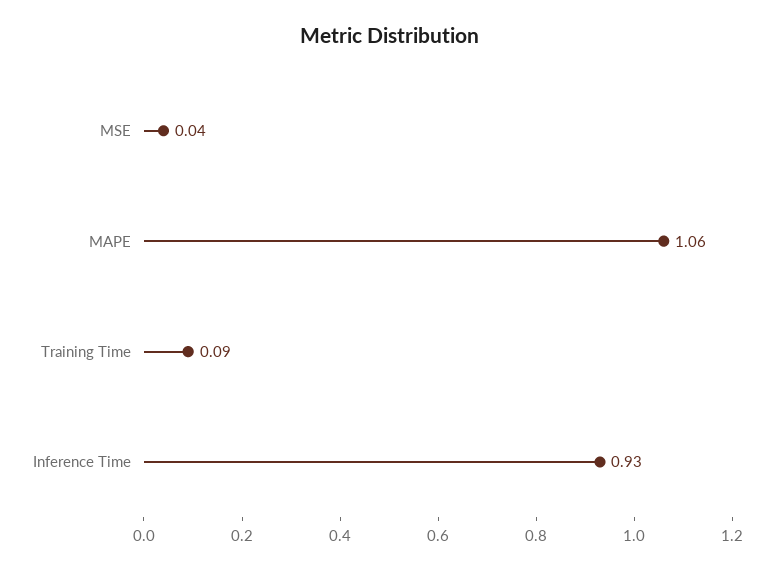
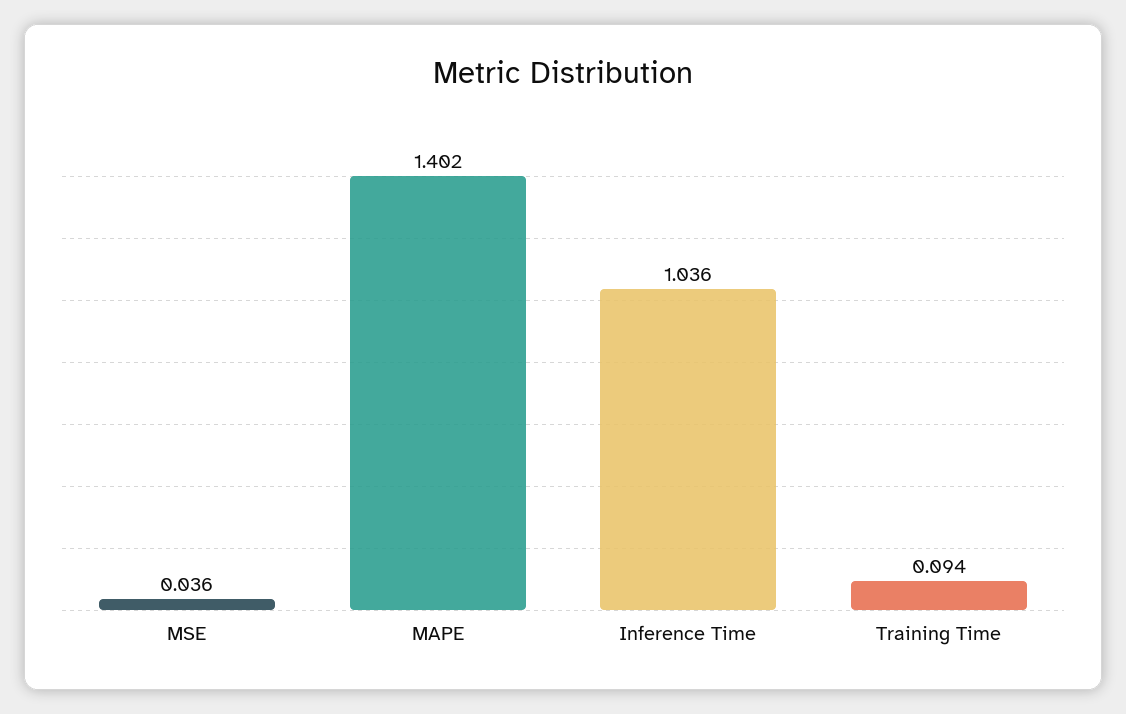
  {
    "MSE": 0.036,
-   "MAPE": 1.06,
+   "MAPE": 1.402,
    "Training Time": 0.094,
-   "Inference Time": 0.93
+   "Inference Time": 1.036
  }

